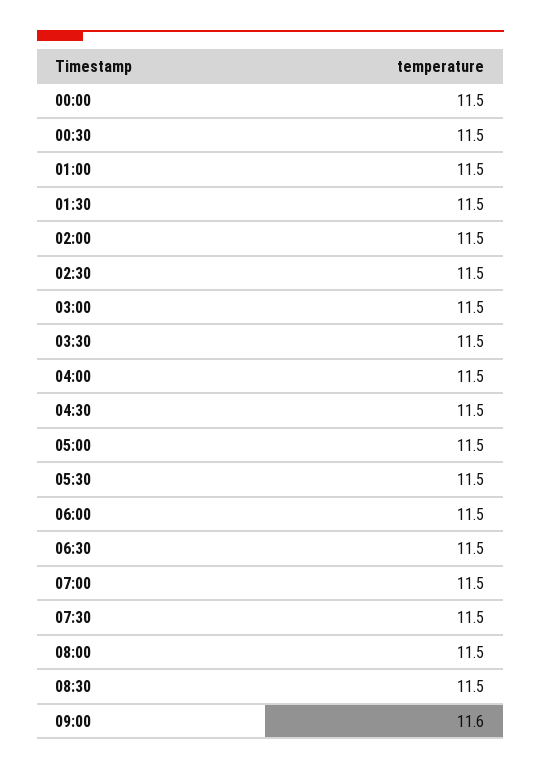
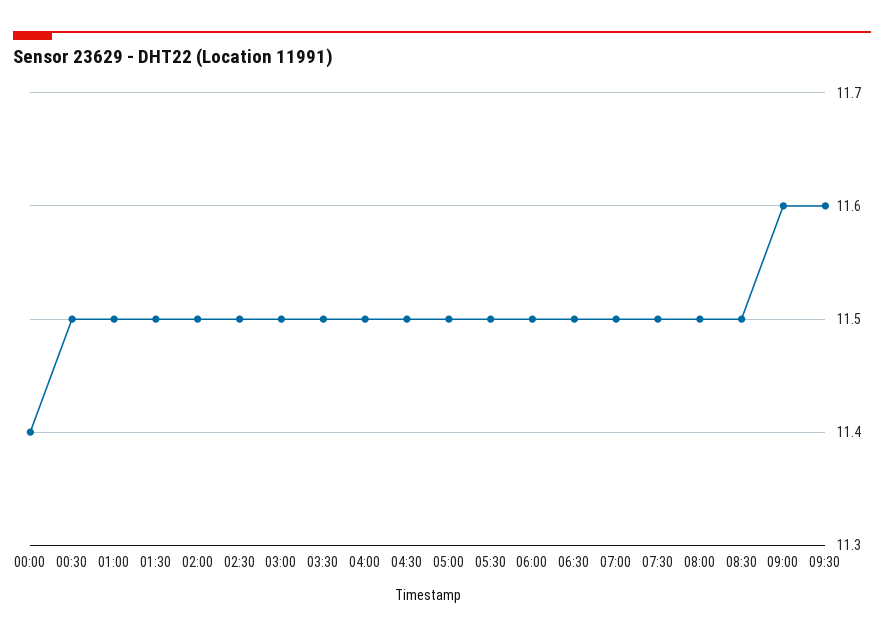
  {
-   "00:00": 11.5,
+   "00:00": 11.4,
    "00:30": 11.5,
    "01:00": 11.5,
    "01:30": 11.5,
    "02:00": 11.5,
    "02:30": 11.5,
    "03:00": 11.5,
    "03:30": 11.5,
    "04:00": 11.5,
    "04:30": 11.5,
    "05:00": 11.5,
    "05:30": 11.5,
    "06:00": 11.5,
    "06:30": 11.5,
    "07:00": 11.5,
    "07:30": 11.5,
    "08:00": 11.5,
    "08:30": 11.5,
-   "09:00": 11.6
+   "09:00": 11.6,
+   "09:30": 11.6
  }

